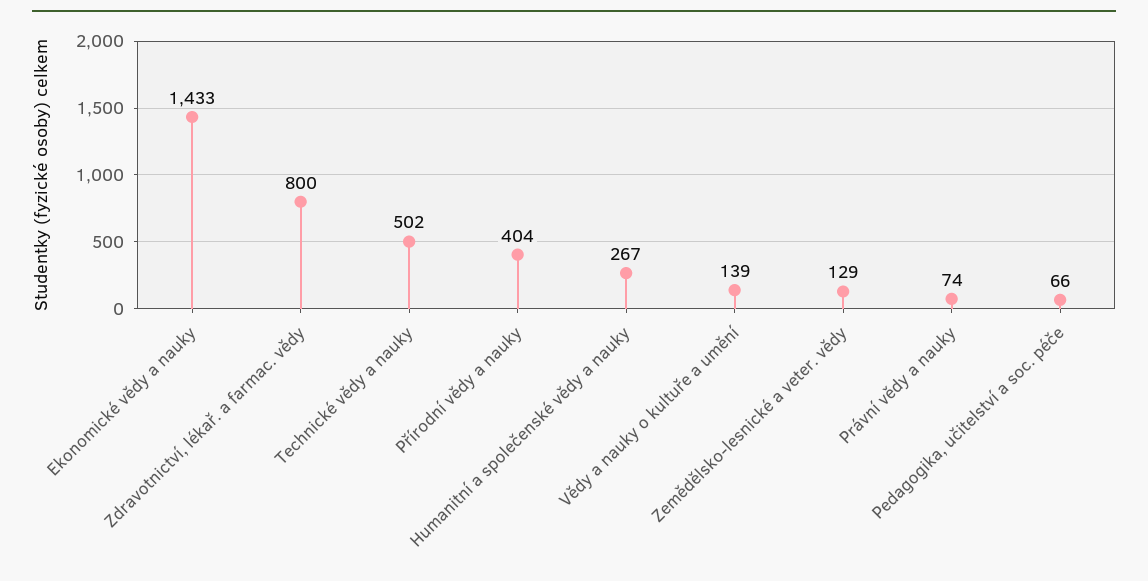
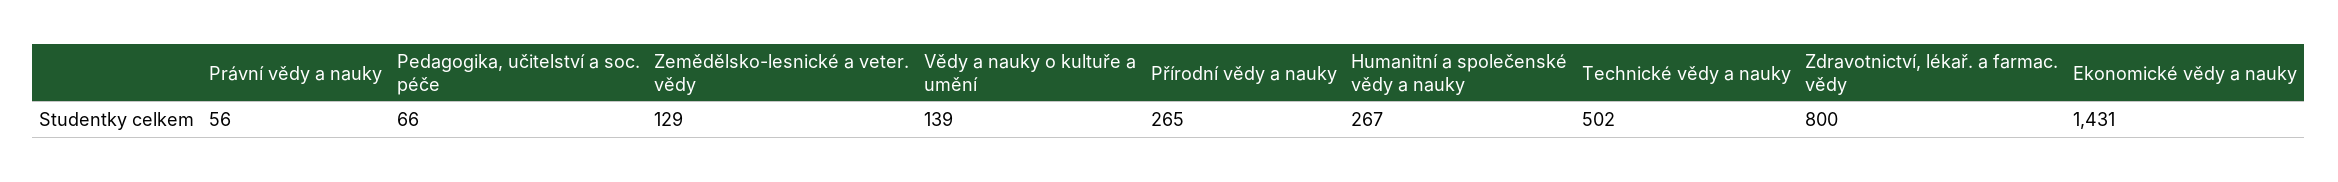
  {
-   "Ekonomické vědy a nauky": 1433,
+   "Ekonomické vědy a nauky": 1431,
    "Zdravotnictví, lékař. a farmac. vědy": 800,
    "Technické vědy a nauky": 502,
-   "Přírodní vědy a nauky": 404,
+   "Přírodní vědy a nauky": 265,
    "Humanitní a společenské vědy a nauky": 267,
    "Vědy a nauky o kultuře a umění": 139,
    "Zemědělsko-lesnické a veter. vědy": 129,
-   "Právní vědy a nauky": 74,
+   "Právní vědy a nauky": 56,
    "Pedagogika, učitelství a soc. péče": 66
  }

